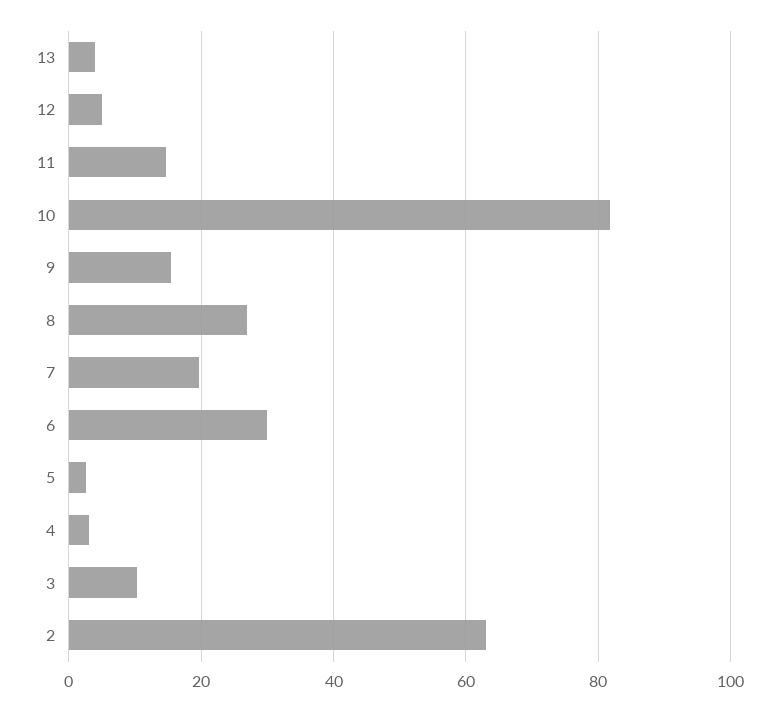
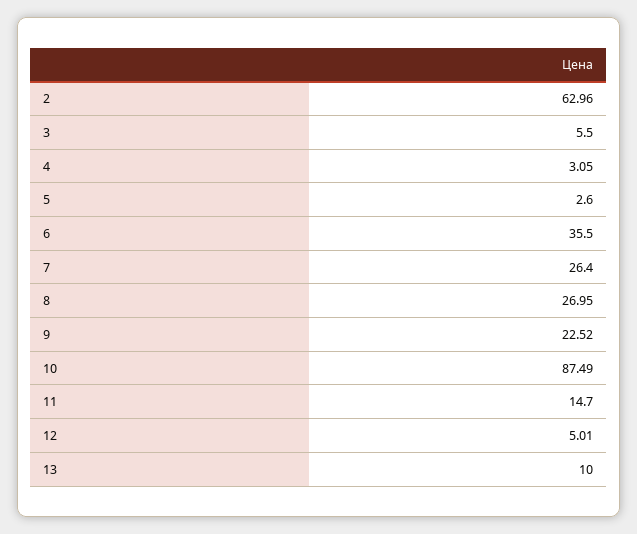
  {
-   "13": 4,
+   "13": 10,
    "12": 5.01,
    "11": 14.7,
-   "10": 82,
+   "10": 87.49,
-   "9": 16,
+   "9": 22.52,
    "8": 26.95,
-   "7": 20,
+   "7": 26.4,
-   "6": 30,
+   "6": 35.5,
    "5": 2.6,
    "4": 3.05,
-   "3": 10,
+   "3": 5.5,
    "2": 62.96
  }

